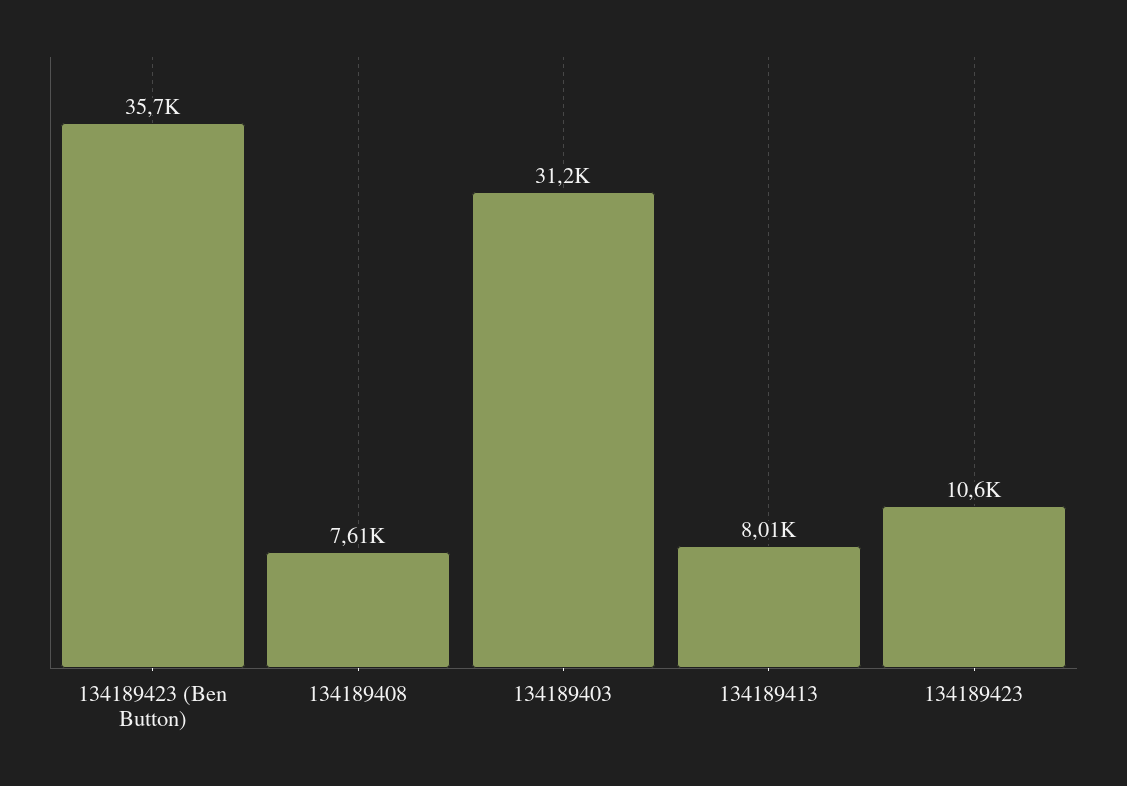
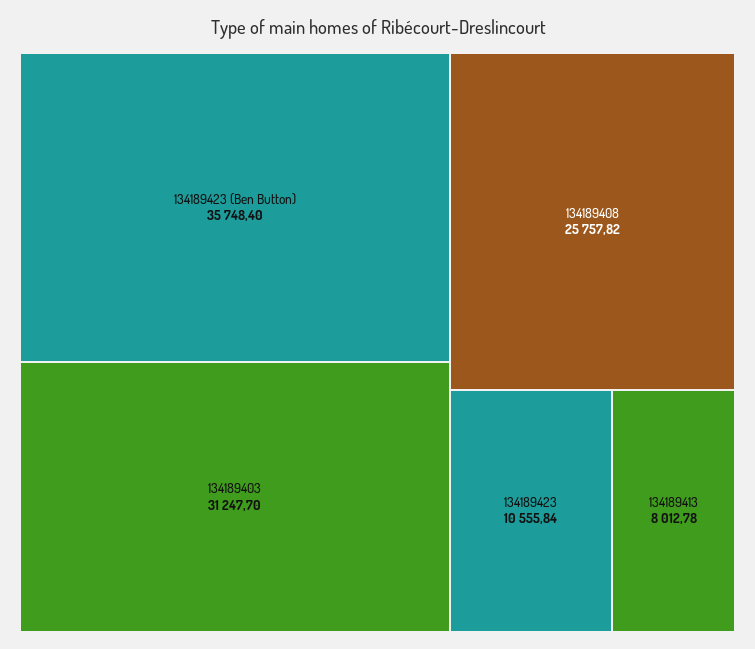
  {
    "134189423 (Ben Button)": 35748.4,
-   "134189408": 7610,
+   "134189408": 25757.82,
    "134189403": 31247.7,
    "134189413": 8012.78,
    "134189423": 10555.84
  }

